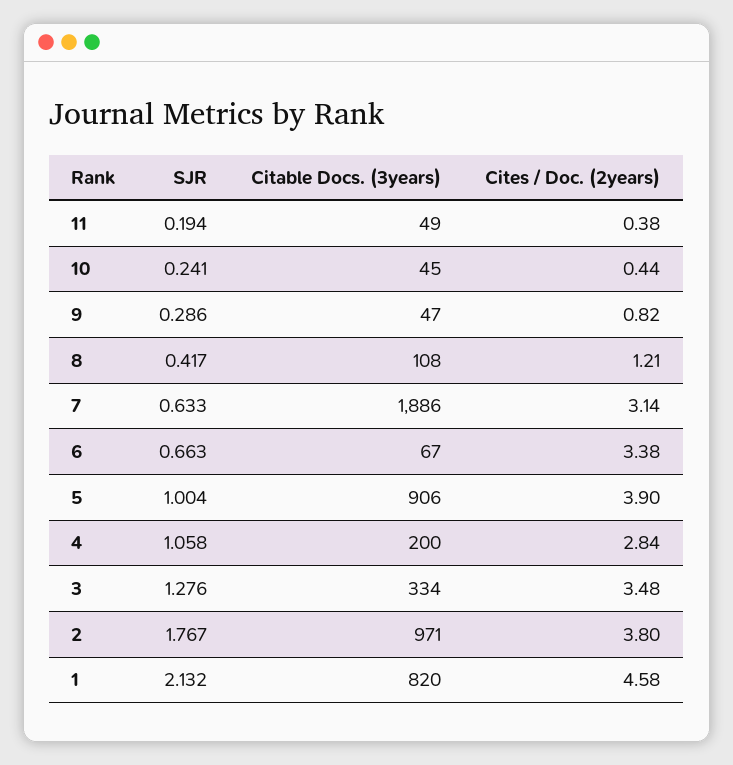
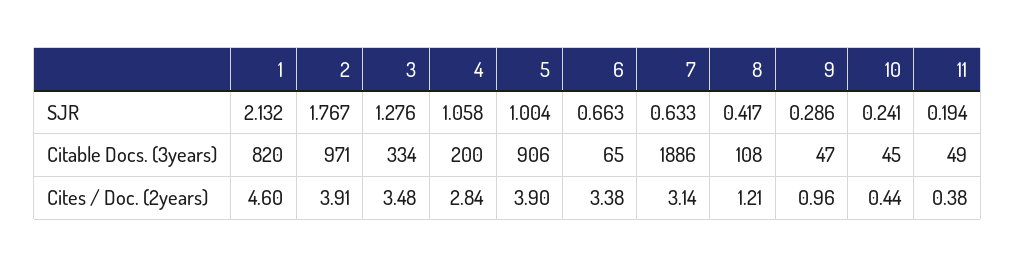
  {
    "SJR": {
      "11": 0.194,
      "10": 0.241,
      "9": 0.286,
      "8": 0.417,
      "7": 0.633,
      "6": 0.663,
      "5": 1.004,
      "4": 1.058,
      "3": 1.276,
      "2": 1.767,
      "1": 2.132
    },
    "Citable Docs. (3years)": {
      "11": 49,
      "10": 45,
      "9": 47,
      "8": 108,
      "7": 1886,
-     "6": 67,
+     "6": 65,
      "5": 906,
      "4": 200,
      "3": 334,
      "2": 971,
      "1": 820
    },
    "Cites / Doc. (2years)": {
      "11": 0.38,
      "10": 0.44,
-     "9": 0.82,
+     "9": 0.96,
      "8": 1.21,
      "7": 3.14,
      "6": 3.38,
      "5": 3.9,
      "4": 2.84,
      "3": 3.48,
-     "2": 3.8,
+     "2": 3.91,
-     "1": 4.58
+     "1": 4.6
    }
  }

